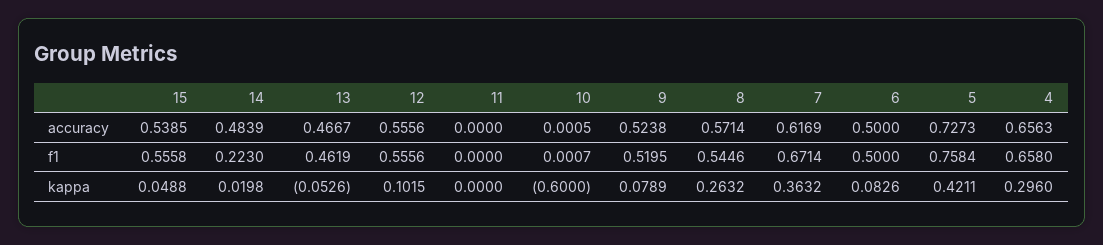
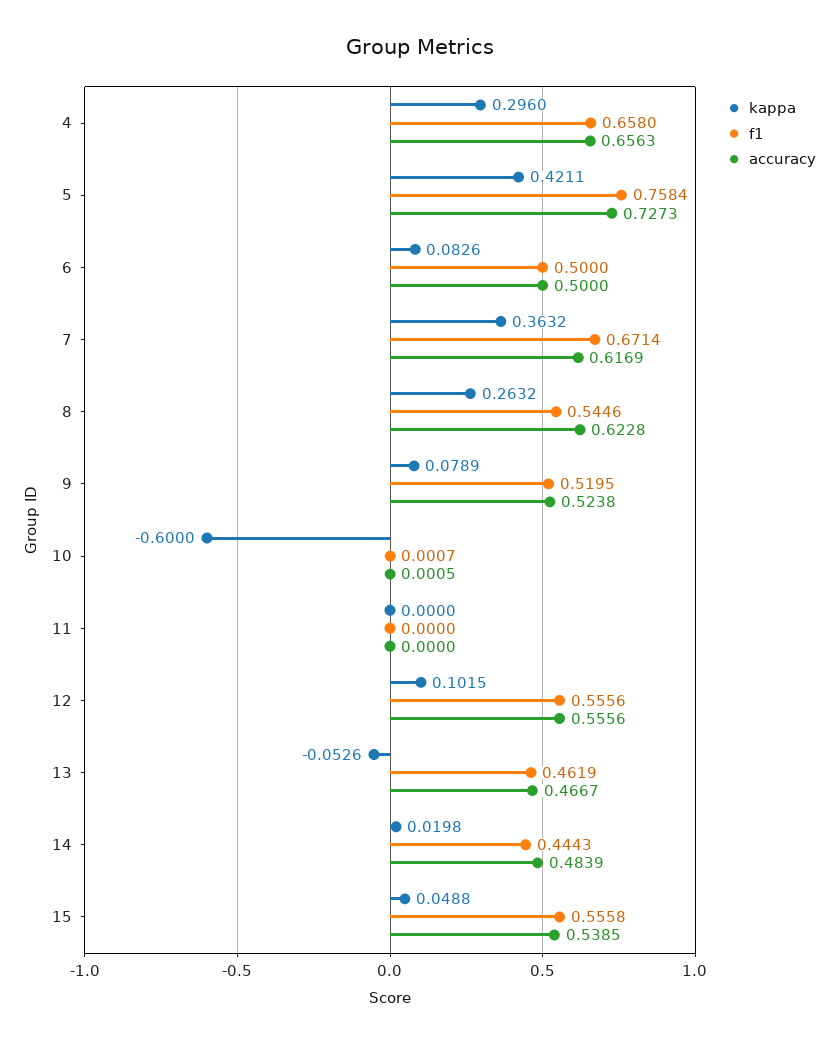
  {
    "accuracy": {
      "15": 0.5385,
      "14": 0.4839,
      "13": 0.4667,
      "12": 0.5556,
      "11": 0,
      "10": 0.0005,
      "9": 0.5238,
-     "8": 0.5714,
+     "8": 0.6228,
      "7": 0.6169,
      "6": 0.5,
      "5": 0.7273,
      "4": 0.6563
    },
    "f1": {
      "15": 0.5558,
-     "14": 0.223,
+     "14": 0.4443,
      "13": 0.4619,
      "12": 0.5556,
      "11": 0,
      "10": 0.0007,
      "9": 0.5195,
      "8": 0.5446,
      "7": 0.6714,
      "6": 0.5,
      "5": 0.7584,
      "4": 0.658
    },
    "kappa": {
      "15": 0.0488,
      "14": 0.0198,
      "13": -0.0526,
      "12": 0.1015,
      "11": 0,
      "10": -0.6,
      "9": 0.0789,
      "8": 0.2632,
      "7": 0.3632,
      "6": 0.0826,
      "5": 0.4211,
      "4": 0.296
    }
  }

